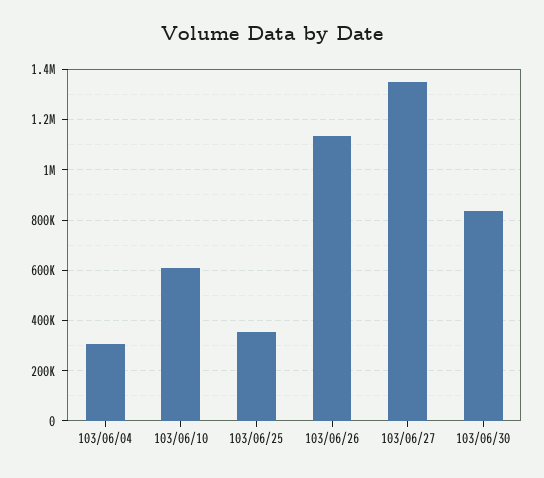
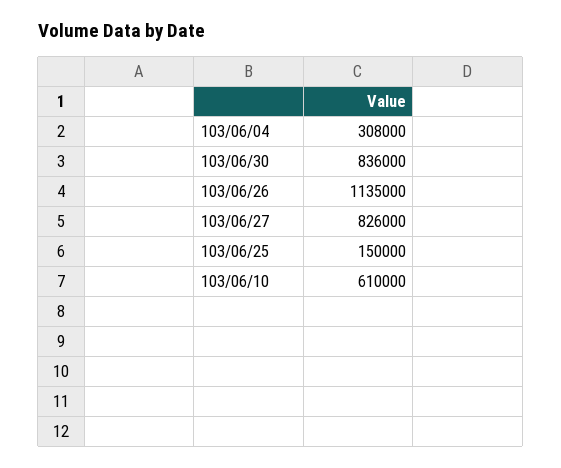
  {
    "103/06/04": 308000,
    "103/06/10": 610000,
-   "103/06/25": 350000,
+   "103/06/25": 150000,
    "103/06/26": 1135000,
-   "103/06/27": 1350000,
+   "103/06/27": 826000,
    "103/06/30": 836000
  }

